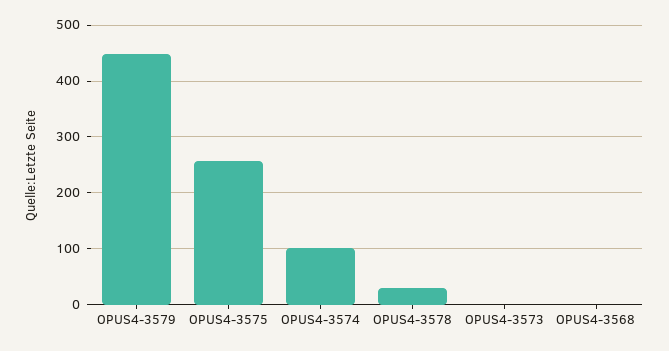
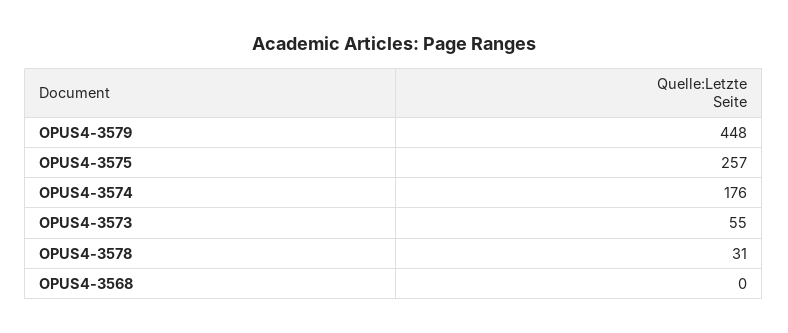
  {
    "OPUS4-3579": 448,
    "OPUS4-3575": 257,
-   "OPUS4-3574": 100,
+   "OPUS4-3574": 176,
    "OPUS4-3578": 31,
-   "OPUS4-3573": 0,
+   "OPUS4-3573": 55,
    "OPUS4-3568": 0
  }

